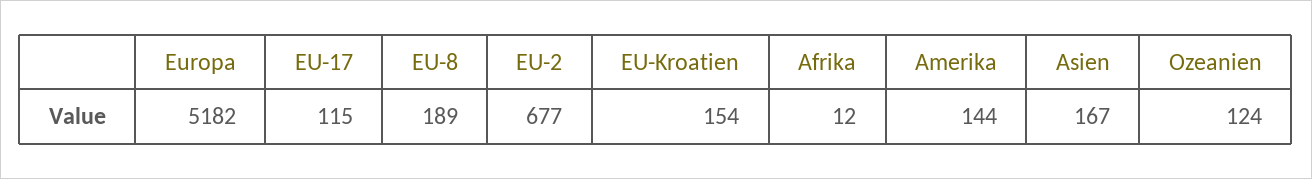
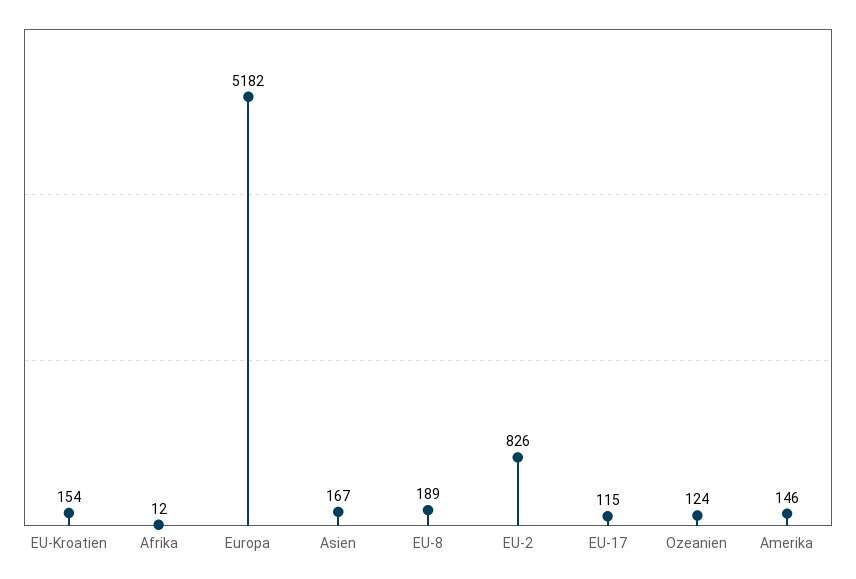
  {
    "Europa": 5182,
    "EU-17": 115,
    "EU-8": 189,
-   "EU-2": 677,
+   "EU-2": 826,
    "EU-Kroatien": 154,
    "Afrika": 12,
-   "Amerika": 144,
+   "Amerika": 146,
    "Asien": 167,
    "Ozeanien": 124
  }

